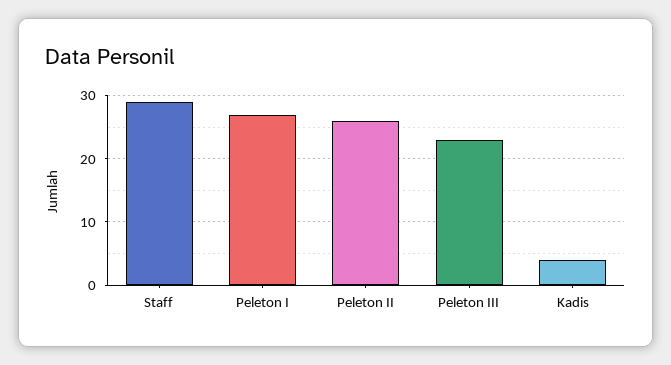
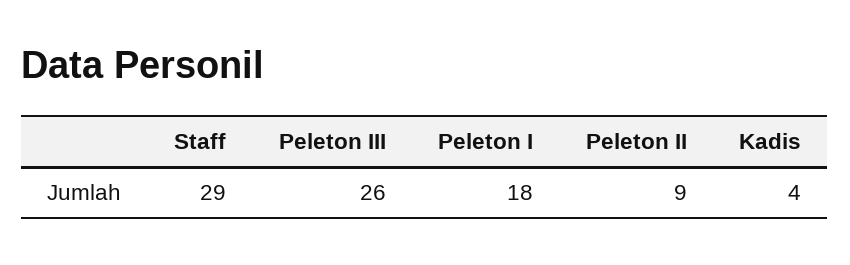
  {
    "Staff": 29,
-   "Peleton I": 27,
+   "Peleton I": 18,
-   "Peleton II": 26,
+   "Peleton II": 9,
-   "Peleton III": 23,
+   "Peleton III": 26,
    "Kadis": 4
  }

